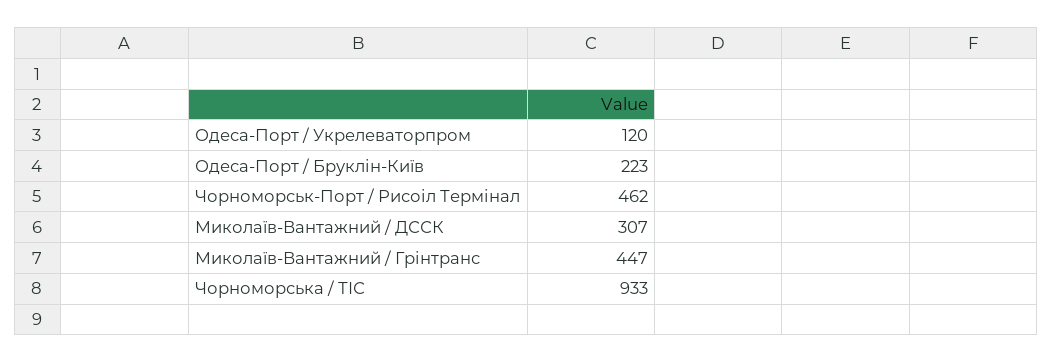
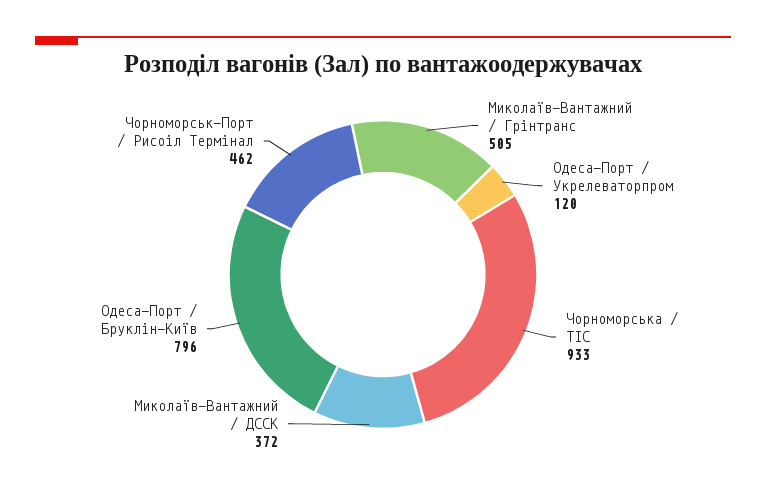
  {
    "Одеса-Порт / Укрелеваторпром": 120,
-   "Одеса-Порт / Бруклін-Київ": 223,
+   "Одеса-Порт / Бруклін-Київ": 796,
    "Чорноморськ-Порт / Рисоіл Термінал": 462,
-   "Миколаїв-Вантажний / ДССК": 307,
+   "Миколаїв-Вантажний / ДССК": 372,
-   "Миколаїв-Вантажний / Грінтранс": 447,
+   "Миколаїв-Вантажний / Грінтранс": 505,
    "Чорноморська / ТІС": 933
  }

